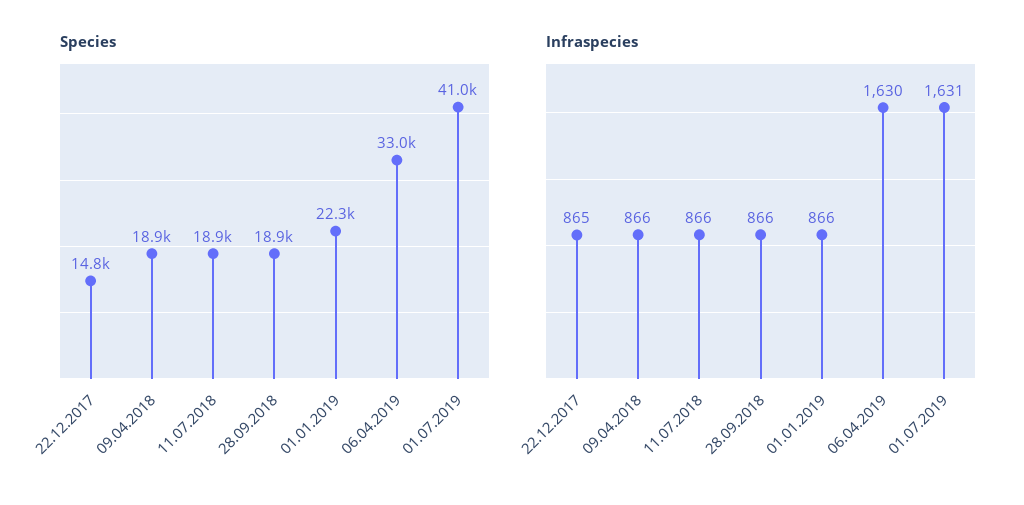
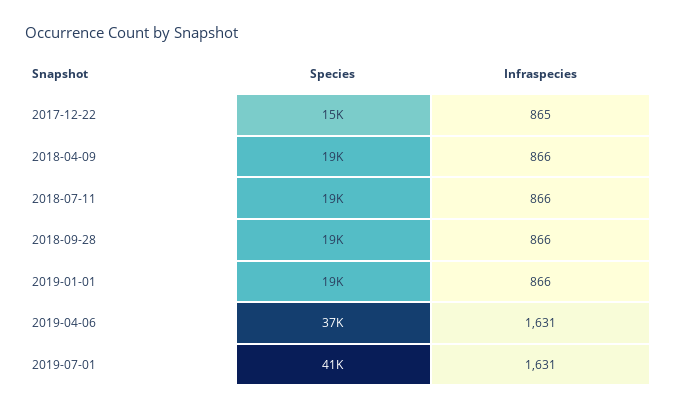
  {
    "Species": {
      "22.12.2017": 14800,
      "09.04.2018": 18900,
      "11.07.2018": 18900,
      "28.09.2018": 18900,
-     "01.01.2019": 22300,
+     "01.01.2019": 19000,
-     "06.04.2019": 33000,
+     "06.04.2019": 37000,
      "01.07.2019": 41000
    },
    "Infraspecies": {
      "22.12.2017": 865,
      "09.04.2018": 866,
      "11.07.2018": 866,
      "28.09.2018": 866,
      "01.01.2019": 866,
-     "06.04.2019": 1630,
+     "06.04.2019": 1631,
      "01.07.2019": 1631
    }
  }

